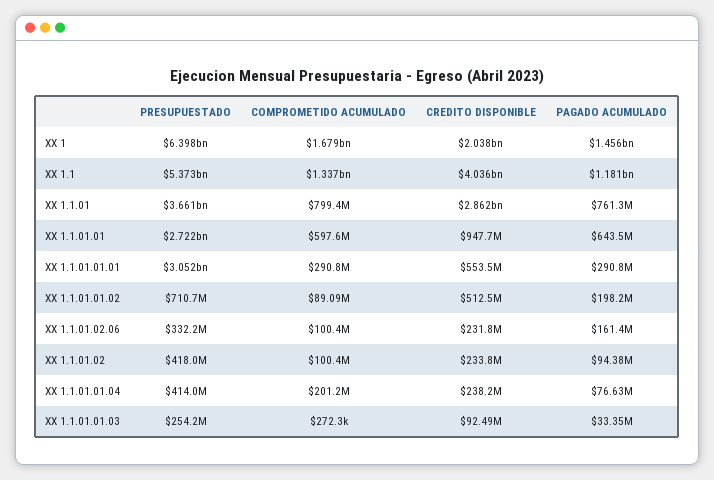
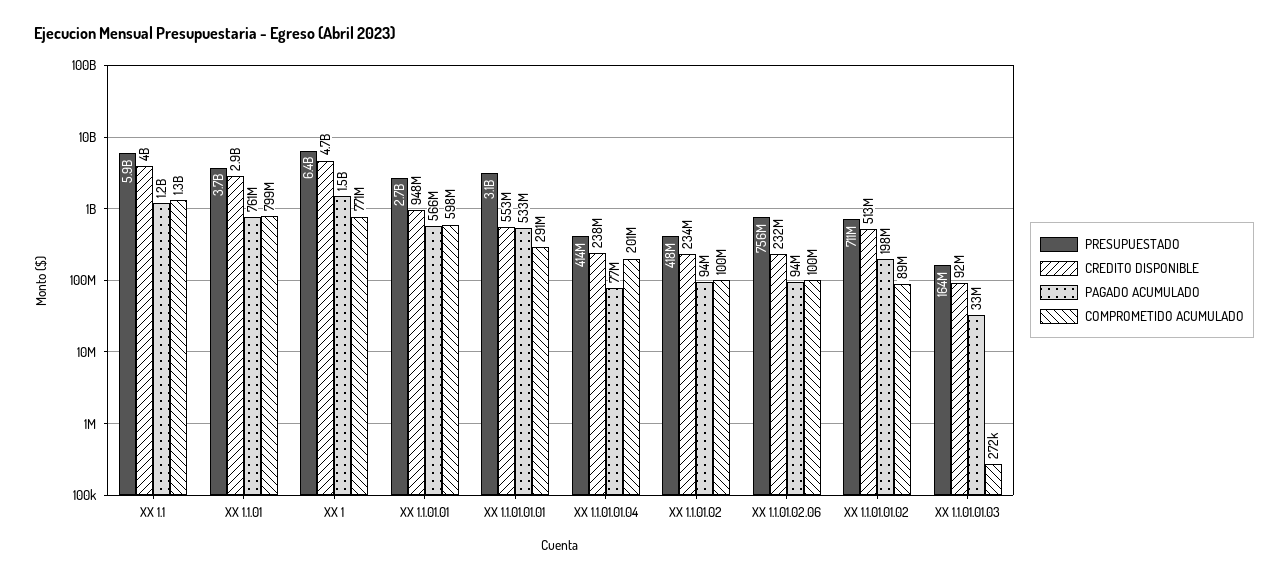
  {
    "PRESUPUESTADO": {
      "XX 1": 6398000000,
-     "XX 1.1": 5373000000,
+     "XX 1.1": 5900000000,
      "XX 1.1.01": 3661000000,
      "XX 1.1.01.01": 2722000000,
      "XX 1.1.01.01.01": 3052000000,
      "XX 1.1.01.01.02": 710700000,
-     "XX 1.1.01.02.06": 332200000,
+     "XX 1.1.01.02.06": 756000000,
      "XX 1.1.01.02": 418000000,
      "XX 1.1.01.01.04": 414000000,
-     "XX 1.1.01.01.03": 254200000
+     "XX 1.1.01.01.03": 164000000
    },
    "COMPROMETIDO ACUMULADO": {
-     "XX 1": 1679000000,
+     "XX 1": 771000000,
      "XX 1.1": 1337000000,
      "XX 1.1.01": 799400000,
      "XX 1.1.01.01": 597600000,
      "XX 1.1.01.01.01": 290800000,
      "XX 1.1.01.01.02": 89090000,
      "XX 1.1.01.02.06": 100400000,
      "XX 1.1.01.02": 100400000,
      "XX 1.1.01.01.04": 201200000,
      "XX 1.1.01.01.03": 272300
    },
    "CREDITO DISPONIBLE": {
-     "XX 1": 2038000000,
+     "XX 1": 4700000000,
      "XX 1.1": 4036000000,
      "XX 1.1.01": 2862000000,
      "XX 1.1.01.01": 947700000,
      "XX 1.1.01.01.01": 553500000,
      "XX 1.1.01.01.02": 512500000,
      "XX 1.1.01.02.06": 231800000,
      "XX 1.1.01.02": 233800000,
      "XX 1.1.01.01.04": 238200000,
      "XX 1.1.01.01.03": 92490000
    },
    "PAGADO ACUMULADO": {
      "XX 1": 1456000000,
      "XX 1.1": 1181000000,
      "XX 1.1.01": 761300000,
-     "XX 1.1.01.01": 643500000,
+     "XX 1.1.01.01": 566000000,
-     "XX 1.1.01.01.01": 290800000,
+     "XX 1.1.01.01.01": 533000000,
      "XX 1.1.01.01.02": 198200000,
-     "XX 1.1.01.02.06": 161400000,
+     "XX 1.1.01.02.06": 94000000,
      "XX 1.1.01.02": 94380000,
      "XX 1.1.01.01.04": 76630000,
      "XX 1.1.01.01.03": 33350000
    }
  }

